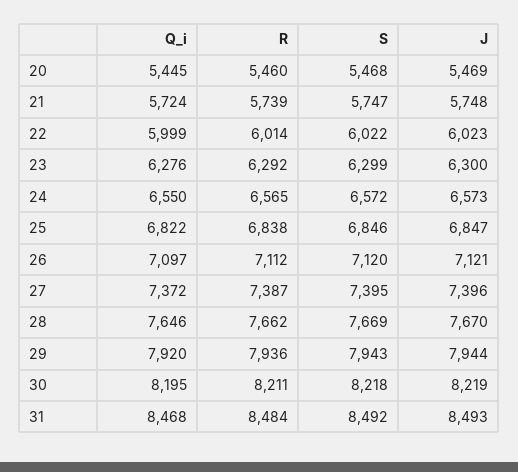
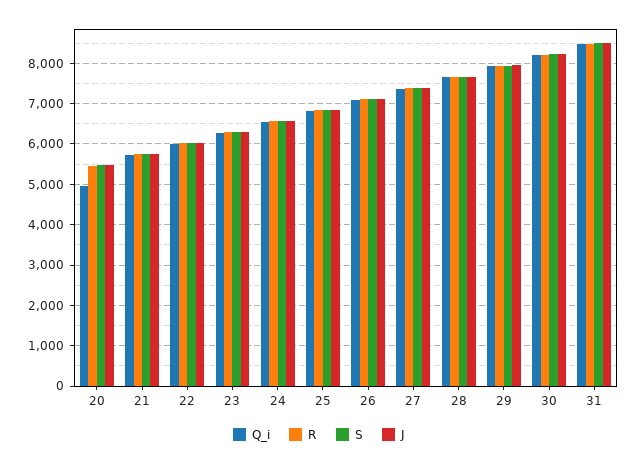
  {
    "Q_i": {
-     "20": 5445,
+     "20": 5000,
      "21": 5724,
      "22": 5999,
      "23": 6276,
      "24": 6550,
      "25": 6822,
      "26": 7097,
      "27": 7372,
      "28": 7646,
      "29": 7920,
      "30": 8195,
      "31": 8468
    },
    "R": {
      "20": 5460,
      "21": 5739,
      "22": 6014,
      "23": 6292,
      "24": 6565,
      "25": 6838,
      "26": 7112,
      "27": 7387,
      "28": 7662,
      "29": 7936,
      "30": 8211,
      "31": 8484
    },
    "S": {
      "20": 5468,
      "21": 5747,
      "22": 6022,
      "23": 6299,
      "24": 6572,
      "25": 6846,
      "26": 7120,
      "27": 7395,
      "28": 7669,
      "29": 7943,
      "30": 8218,
      "31": 8492
    },
    "J": {
      "20": 5469,
      "21": 5748,
      "22": 6023,
      "23": 6300,
      "24": 6573,
      "25": 6847,
      "26": 7121,
      "27": 7396,
      "28": 7670,
      "29": 7944,
      "30": 8219,
      "31": 8493
    }
  }

